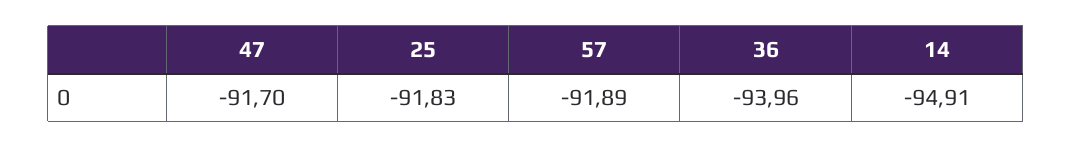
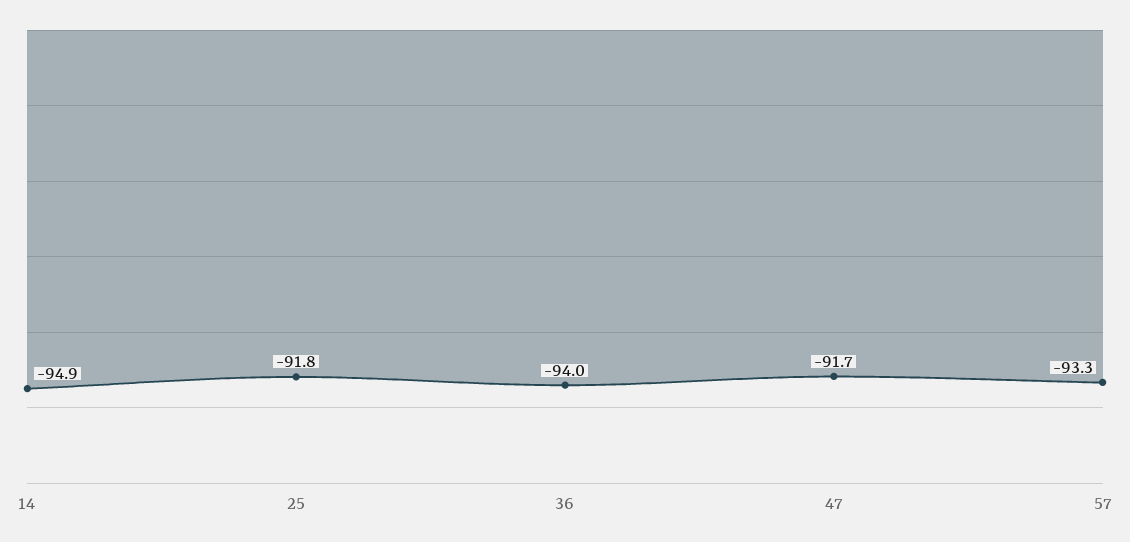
  {
    "47": -91.7,
    "25": -91.83,
-   "57": -91.89,
+   "57": -93.3,
    "36": -93.96,
    "14": -94.91
  }

